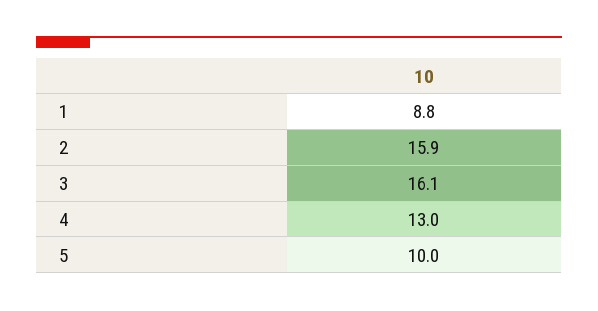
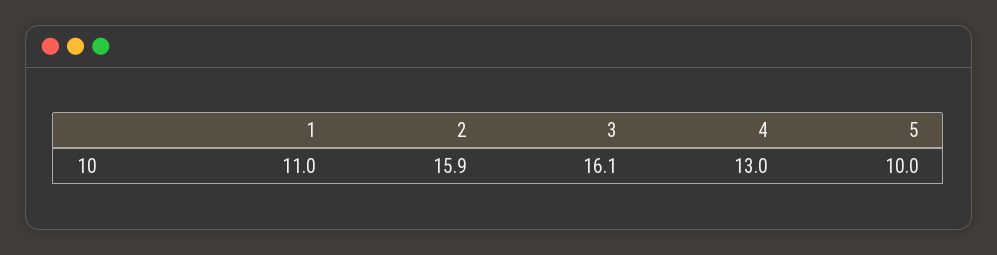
  {
-   "1": 8.8,
+   "1": 11,
    "2": 15.9,
    "3": 16.1,
    "4": 13,
    "5": 10
  }

